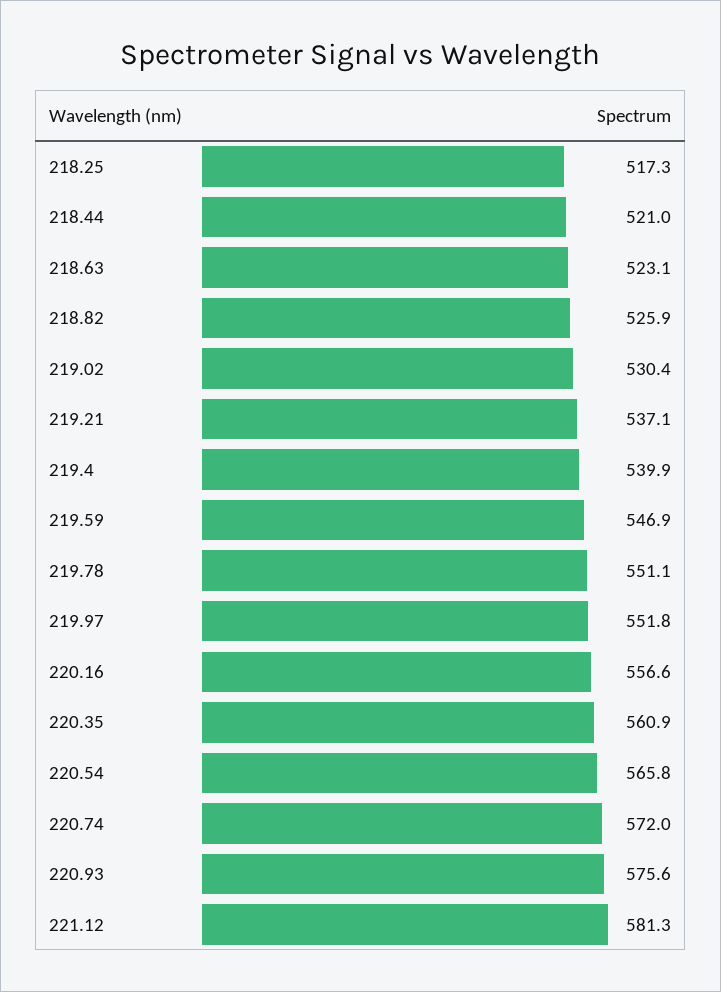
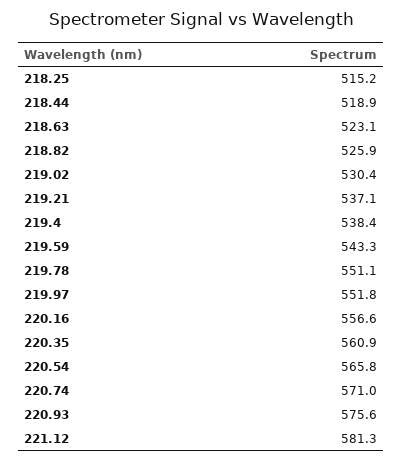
  {
-   "218.25": 517.3,
+   "218.25": 515.2,
-   "218.44": 521,
+   "218.44": 518.9,
    "218.63": 523.1,
    "218.82": 525.9,
    "219.02": 530.4,
    "219.21": 537.1,
-   "219.4": 539.9,
+   "219.4": 538.4,
-   "219.59": 546.9,
+   "219.59": 543.3,
    "219.78": 551.1,
    "219.97": 551.8,
    "220.16": 556.6,
    "220.35": 560.9,
    "220.54": 565.8,
-   "220.74": 572,
+   "220.74": 571,
    "220.93": 575.6,
    "221.12": 581.3
  }

